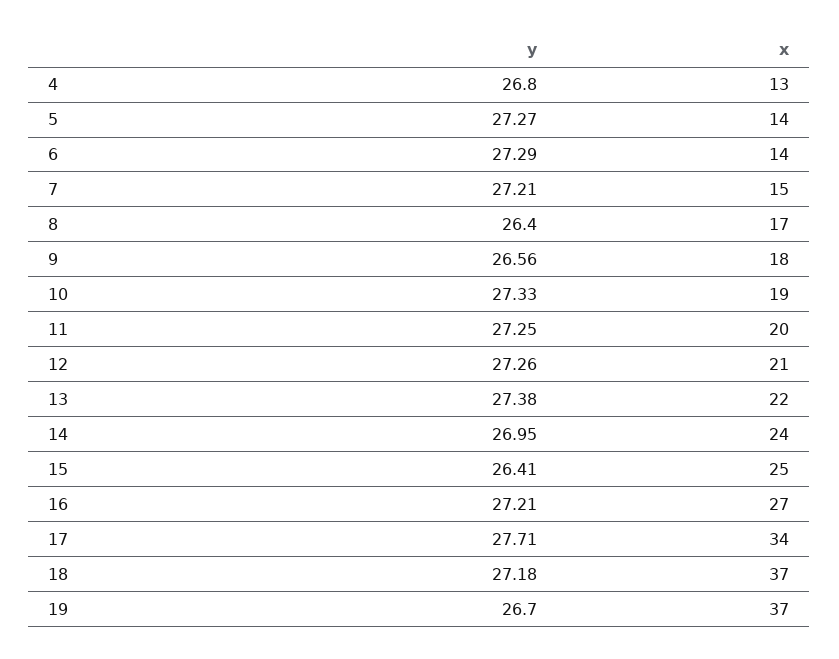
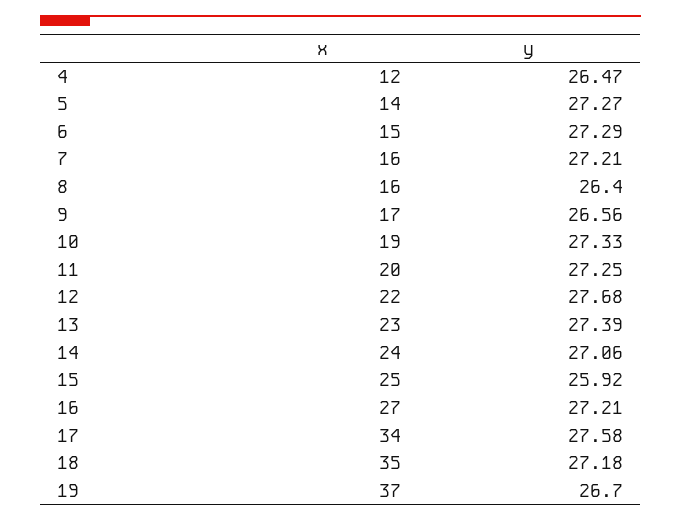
  {
    "y": {
-     "4": 26.8,
+     "4": 26.47,
      "5": 27.27,
      "6": 27.29,
      "7": 27.21,
      "8": 26.4,
      "9": 26.56,
      "10": 27.33,
      "11": 27.25,
-     "12": 27.26,
+     "12": 27.68,
-     "13": 27.38,
+     "13": 27.39,
-     "14": 26.95,
+     "14": 27.06,
-     "15": 26.41,
+     "15": 25.92,
      "16": 27.21,
-     "17": 27.71,
+     "17": 27.58,
      "18": 27.18,
      "19": 26.7
    },
    "x": {
-     "4": 13,
+     "4": 12,
      "5": 14,
-     "6": 14,
+     "6": 15,
-     "7": 15,
+     "7": 16,
-     "8": 17,
+     "8": 16,
-     "9": 18,
+     "9": 17,
      "10": 19,
      "11": 20,
-     "12": 21,
+     "12": 22,
-     "13": 22,
+     "13": 23,
      "14": 24,
      "15": 25,
      "16": 27,
      "17": 34,
-     "18": 37,
+     "18": 35,
      "19": 37
    }
  }

